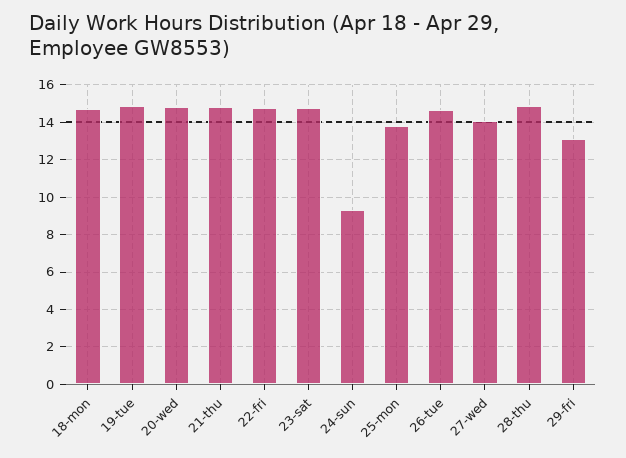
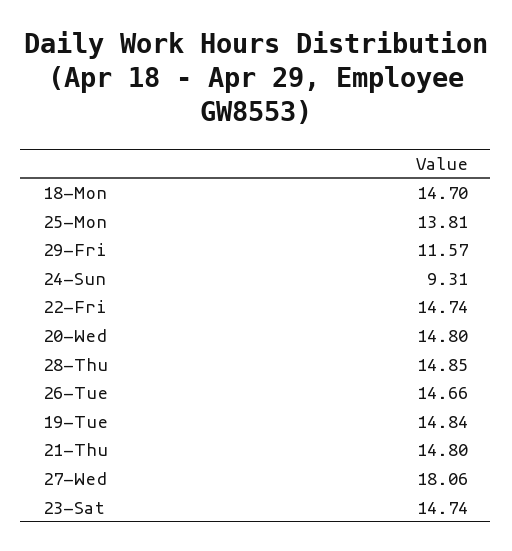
  {
    "18-mon": 14.7,
    "19-tue": 14.84,
    "20-wed": 14.8,
    "21-thu": 14.8,
    "22-fri": 14.74,
    "23-sat": 14.74,
    "24-sun": 9.31,
    "25-mon": 13.81,
    "26-tue": 14.66,
-   "27-wed": 14,
+   "27-wed": 18.06,
    "28-thu": 14.85,
-   "29-fri": 13
+   "29-fri": 11.57
  }

